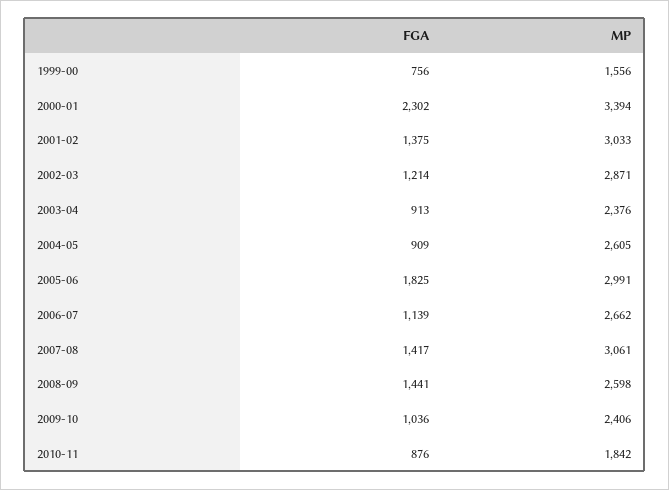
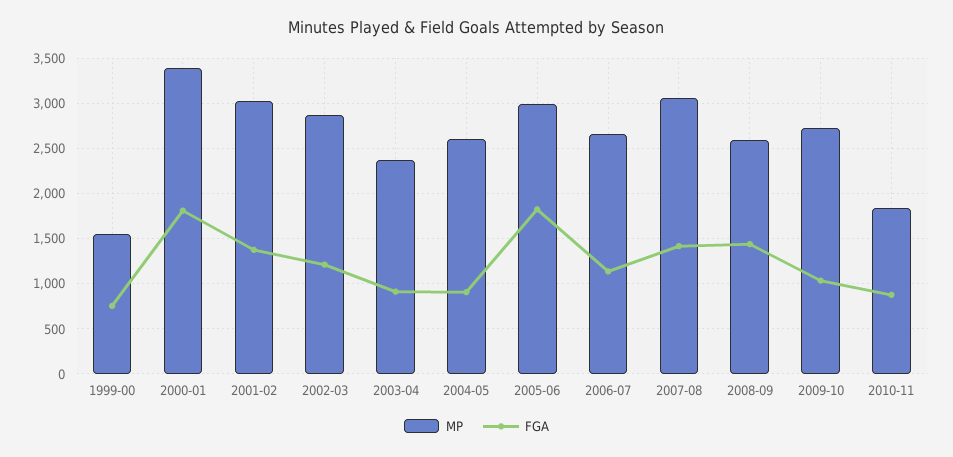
  {
    "FGA": {
      "1999-00": 756,
-     "2000-01": 2302,
+     "2000-01": 1800,
      "2001-02": 1375,
      "2002-03": 1214,
      "2003-04": 913,
      "2004-05": 909,
      "2005-06": 1825,
      "2006-07": 1139,
      "2007-08": 1417,
      "2008-09": 1441,
      "2009-10": 1036,
      "2010-11": 876
    },
    "MP": {
      "1999-00": 1556,
      "2000-01": 3394,
      "2001-02": 3033,
      "2002-03": 2871,
      "2003-04": 2376,
      "2004-05": 2605,
      "2005-06": 2991,
      "2006-07": 2662,
      "2007-08": 3061,
      "2008-09": 2598,
-     "2009-10": 2406,
+     "2009-10": 2700,
      "2010-11": 1842
    }
  }

